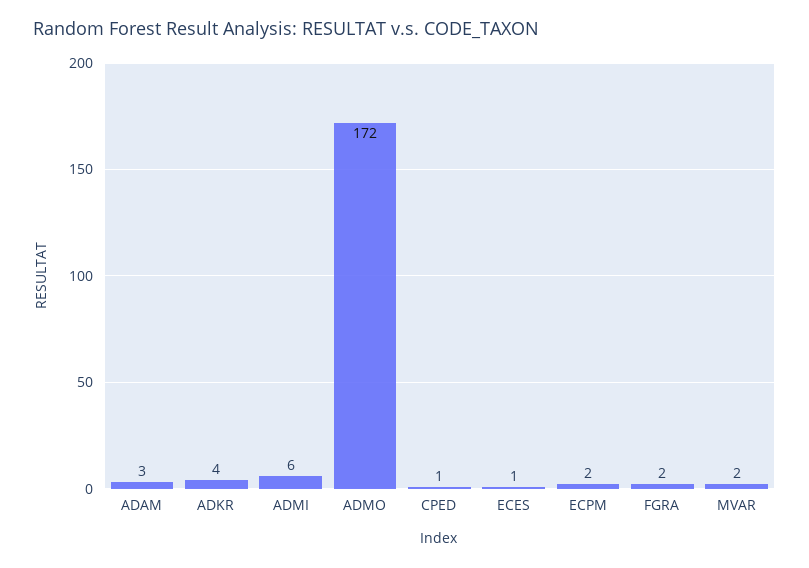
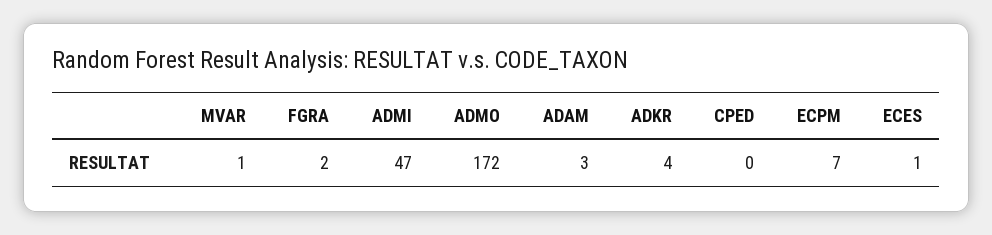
  {
    "ADAM": 3,
    "ADKR": 4,
-   "ADMI": 6,
+   "ADMI": 47,
    "ADMO": 172,
-   "CPED": 1,
+   "CPED": 0,
    "ECES": 1,
-   "ECPM": 2,
+   "ECPM": 7,
    "FGRA": 2,
-   "MVAR": 2
+   "MVAR": 1
  }

